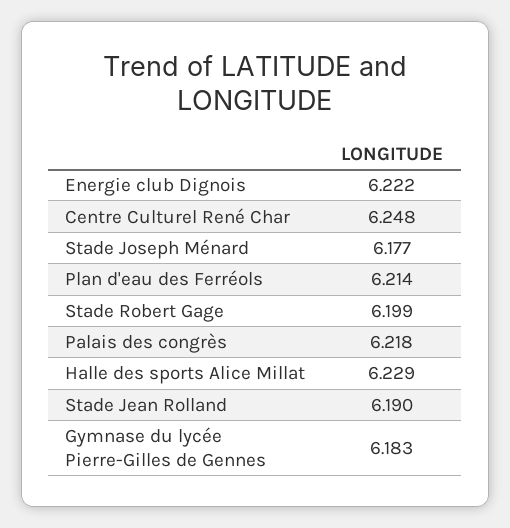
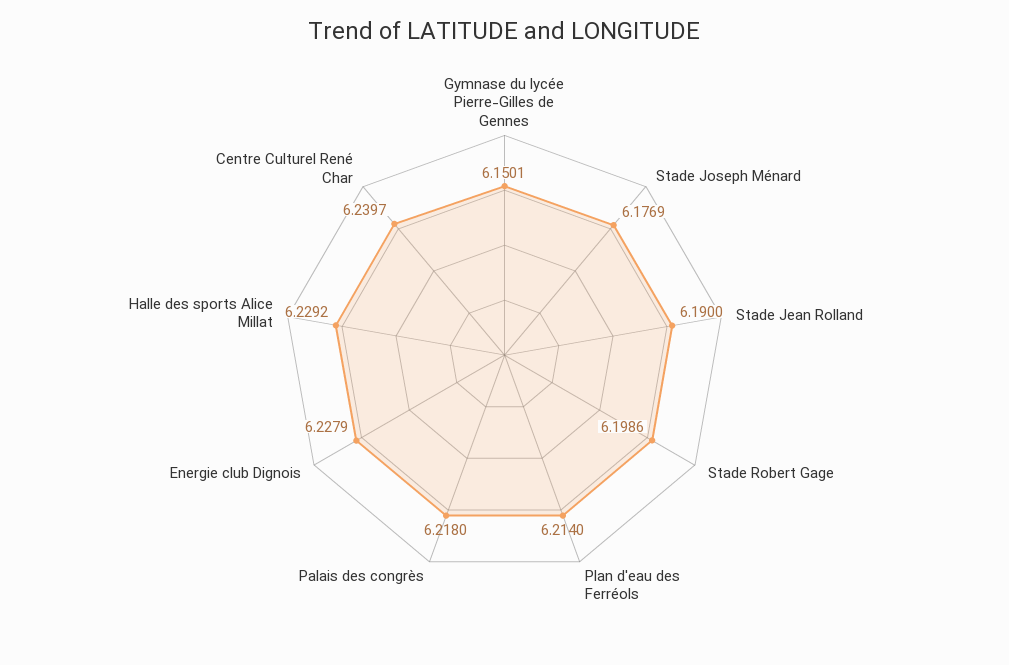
  {
-   "Energie club Dignois": 6.222,
+   "Energie club Dignois": 6.2279,
-   "Centre Culturel René Char": 6.248,
+   "Centre Culturel René Char": 6.2397,
    "Stade Joseph Ménard": 6.1769,
    "Plan d'eau des Ferréols": 6.214,
    "Stade Robert Gage": 6.1986,
    "Palais des congrès": 6.218,
    "Halle des sports Alice Millat": 6.2292,
    "Stade Jean Rolland": 6.19,
-   "Gymnase du lycée Pierre-Gilles de Gennes": 6.183
+   "Gymnase du lycée Pierre-Gilles de Gennes": 6.1501
  }

